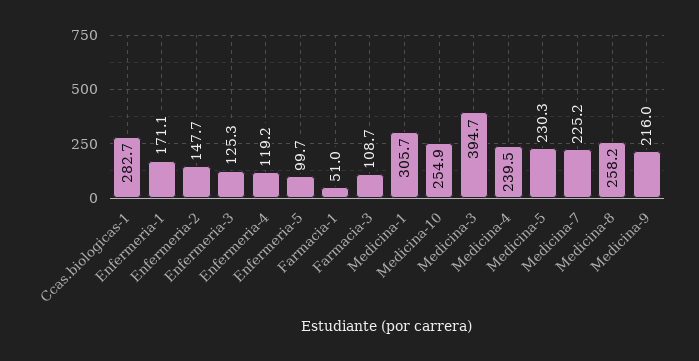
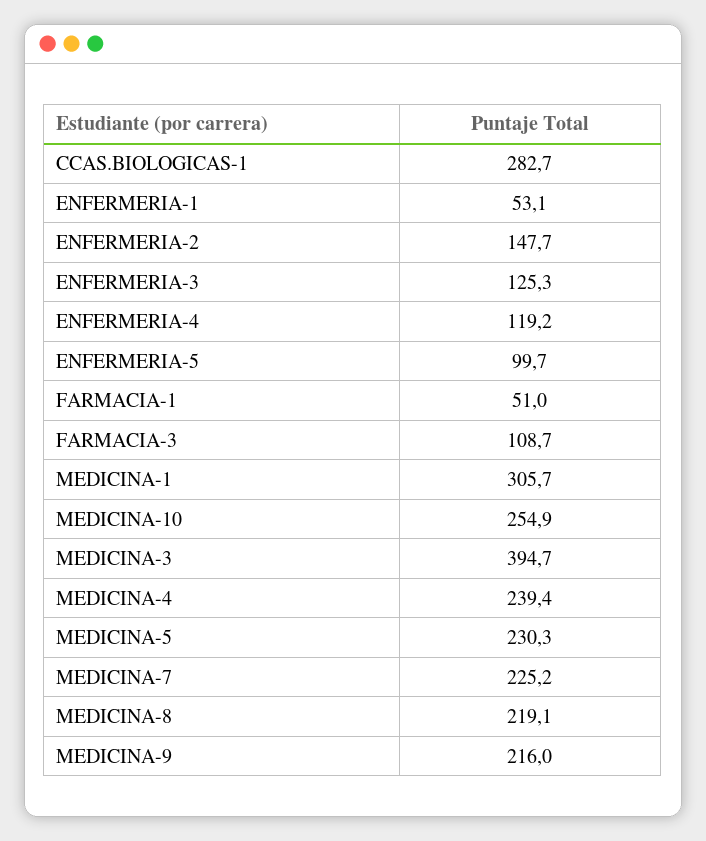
  {
    "Ccas.biologicas-1": 282.7,
-   "Enfermeria-1": 171.1,
+   "Enfermeria-1": 53.1,
    "Enfermeria-2": 147.7,
    "Enfermeria-3": 125.3,
    "Enfermeria-4": 119.2,
    "Enfermeria-5": 99.7,
    "Farmacia-1": 51,
    "Farmacia-3": 108.7,
    "Medicina-1": 305.7,
    "Medicina-10": 254.9,
    "Medicina-3": 394.7,
-   "Medicina-4": 239.5,
+   "Medicina-4": 239.4,
    "Medicina-5": 230.3,
    "Medicina-7": 225.2,
-   "Medicina-8": 258.2,
+   "Medicina-8": 219.1,
    "Medicina-9": 216
  }

